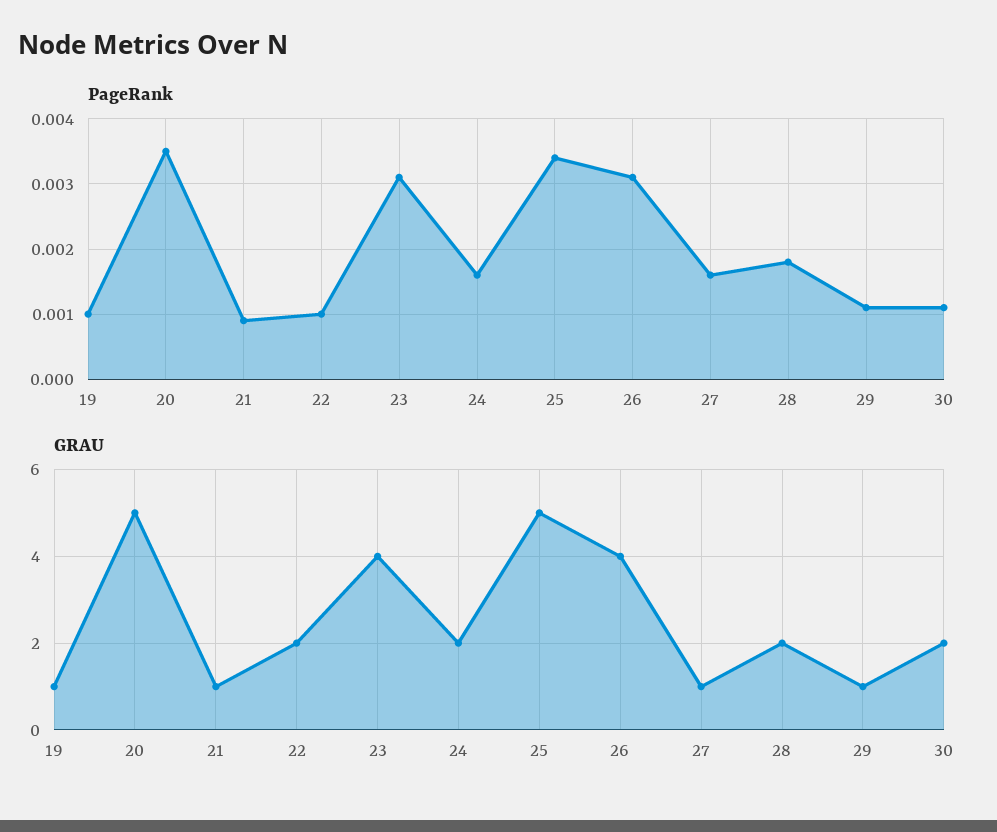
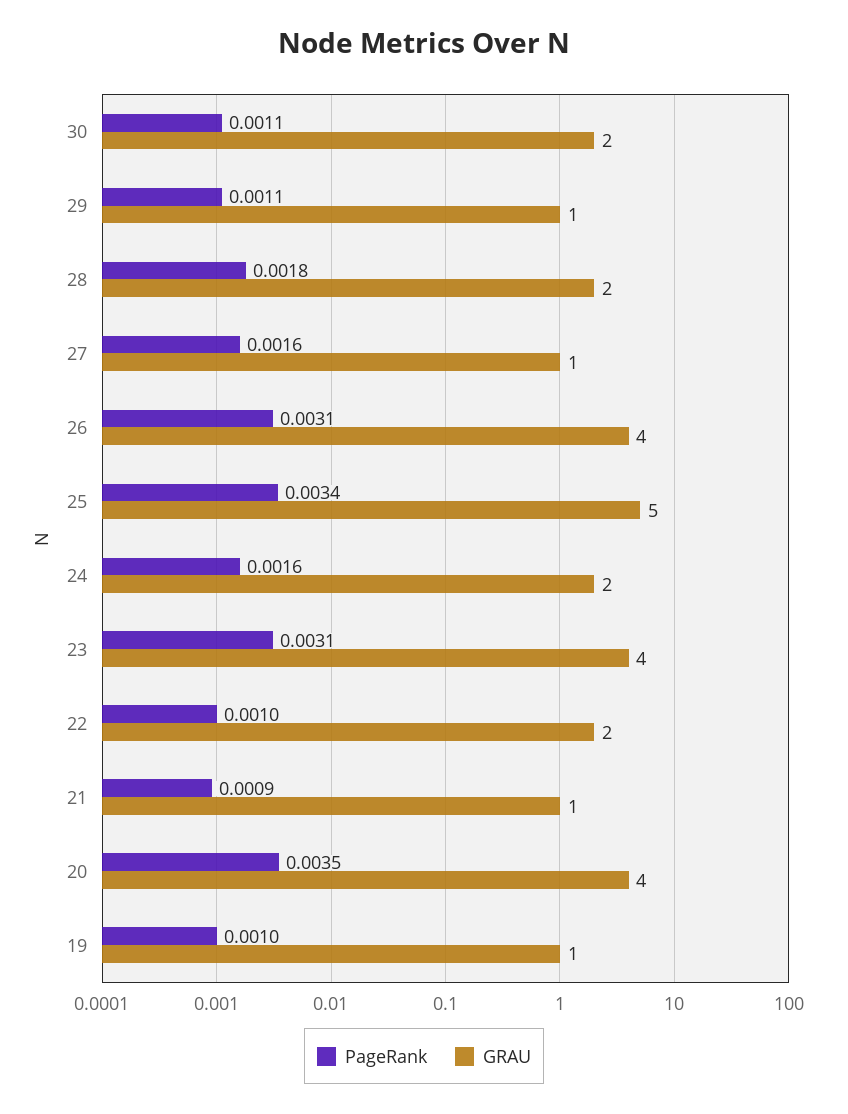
  {
    "PageRank": {
      "19": 0.001,
      "20": 0.0035,
      "21": 0.0009,
      "22": 0.001,
      "23": 0.0031,
      "24": 0.0016,
      "25": 0.0034,
      "26": 0.0031,
      "27": 0.0016,
      "28": 0.0018,
      "29": 0.0011,
      "30": 0.0011
    },
    "GRAU": {
      "19": 1,
-     "20": 5,
+     "20": 4,
      "21": 1,
      "22": 2,
      "23": 4,
      "24": 2,
      "25": 5,
      "26": 4,
      "27": 1,
      "28": 2,
      "29": 1,
      "30": 2
    }
  }

